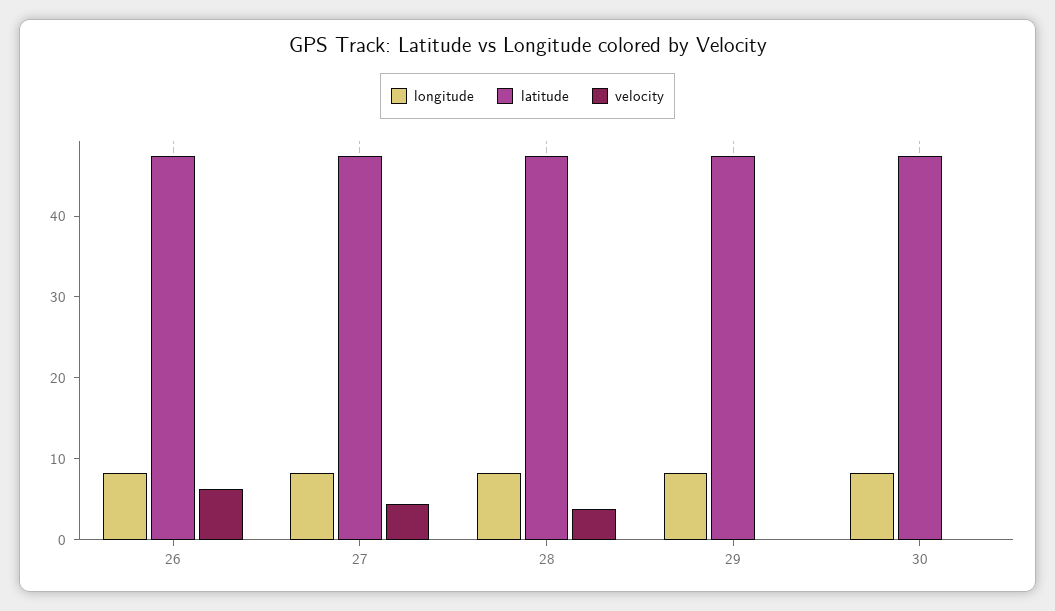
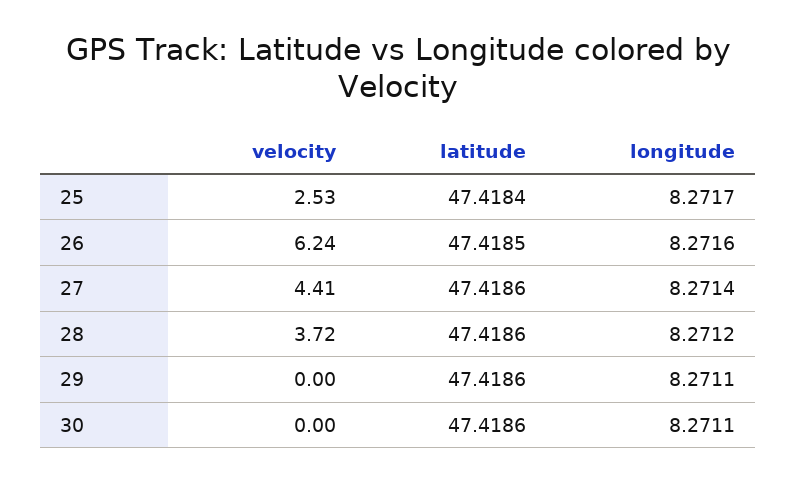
  {
    "longitude": {
      "26": 8.2716,
      "27": 8.2714,
      "28": 8.2712,
      "29": 8.2711,
-     "30": 8.2711
+     "30": 8.2711,
+     "25": 8.2717
    },
    "latitude": {
      "26": 47.4185,
      "27": 47.4186,
      "28": 47.4186,
      "29": 47.4186,
-     "30": 47.4186
+     "30": 47.4186,
+     "25": 47.4184
    },
    "velocity": {
      "26": 6.24,
      "27": 4.41,
      "28": 3.72,
      "29": 0,
-     "30": 0
+     "30": 0,
+     "25": 2.53
    }
  }

